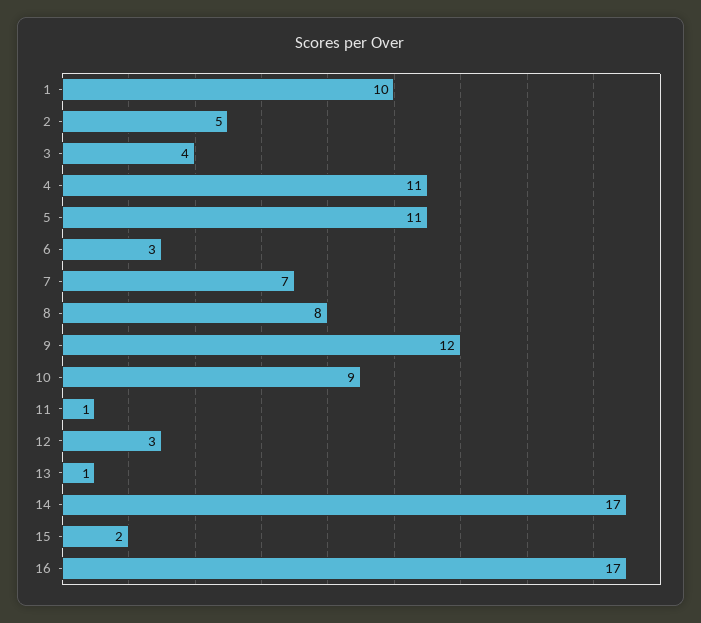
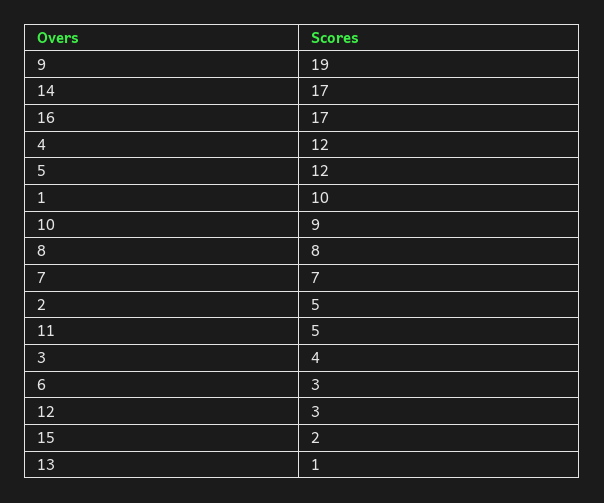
  {
    "1": 10,
    "2": 5,
    "3": 4,
-   "4": 11,
+   "4": 12,
-   "5": 11,
+   "5": 12,
    "6": 3,
    "7": 7,
    "8": 8,
-   "9": 12,
+   "9": 19,
    "10": 9,
-   "11": 1,
+   "11": 5,
    "12": 3,
    "13": 1,
    "14": 17,
    "15": 2,
    "16": 17
  }

